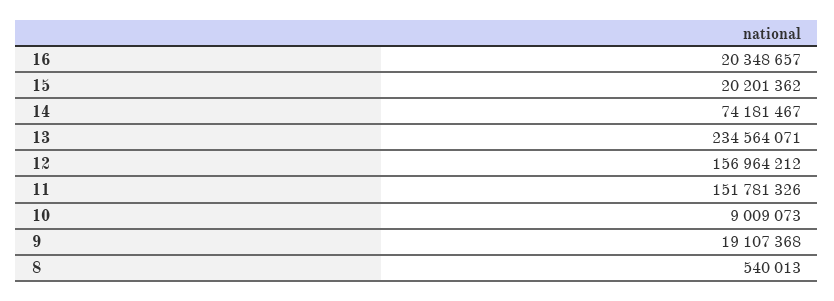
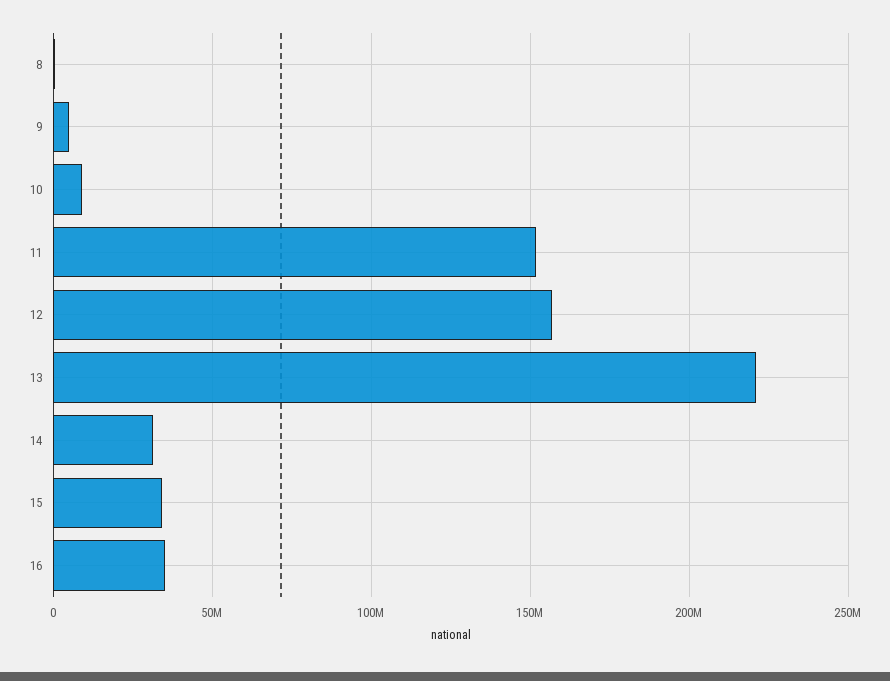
  {
-   "16": 20348657,
+   "16": 35000000,
-   "15": 20201362,
+   "15": 35000000,
-   "14": 74181467,
+   "14": 30000000,
-   "13": 234564071,
+   "13": 220000000,
    "12": 156964212,
    "11": 151781326,
    "10": 9009073,
-   "9": 19107368,
+   "9": 5000000,
    "8": 540013
  }

